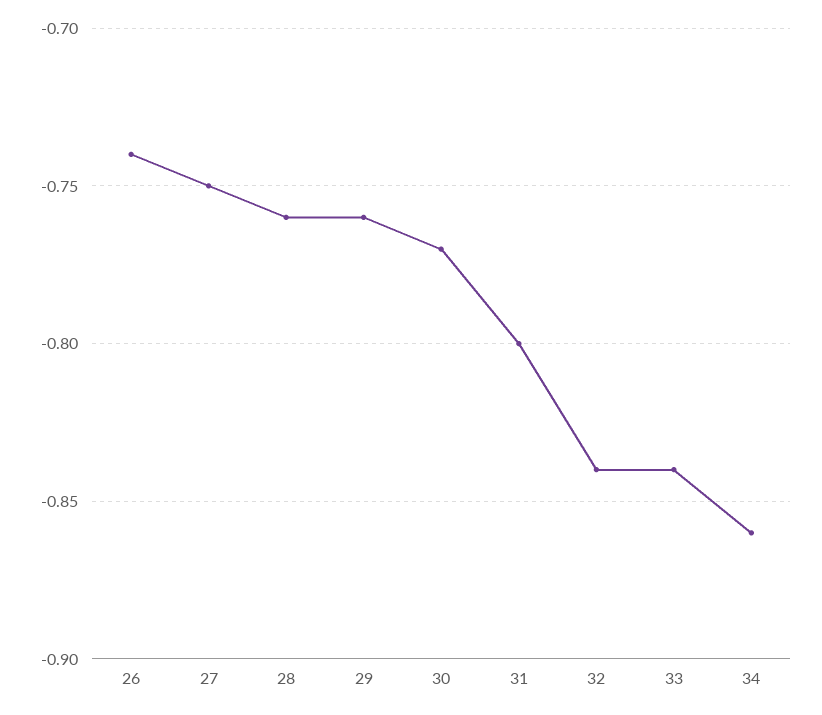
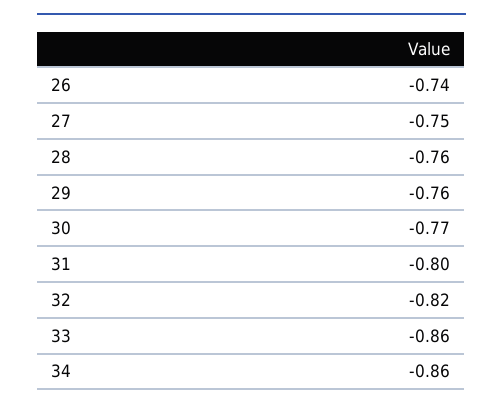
  {
    "26": -0.74,
    "27": -0.75,
    "28": -0.76,
    "29": -0.76,
    "30": -0.77,
    "31": -0.8,
-   "32": -0.84,
+   "32": -0.82,
-   "33": -0.84,
+   "33": -0.86,
    "34": -0.86
  }

